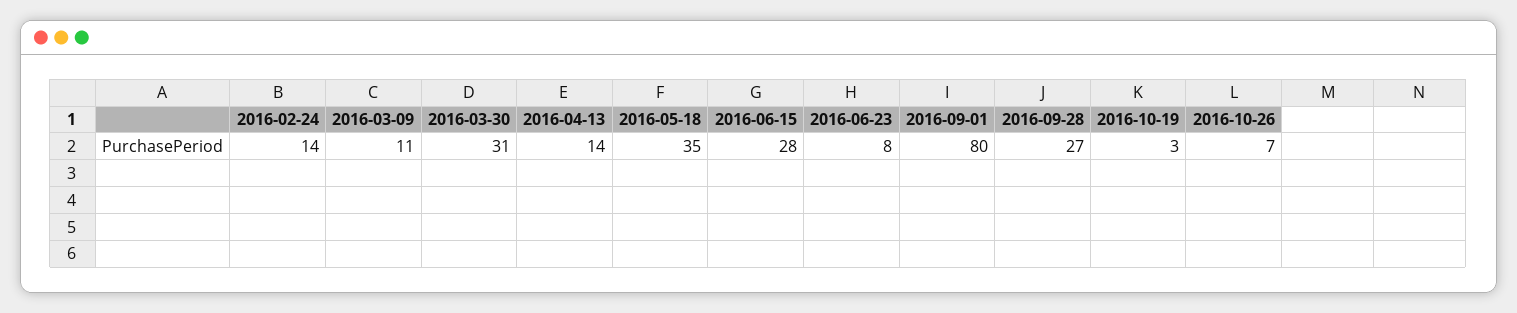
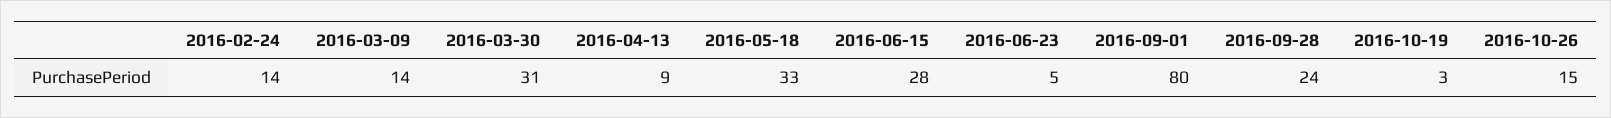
  {
    "2016-02-24": 14,
-   "2016-03-09": 11,
+   "2016-03-09": 14,
    "2016-03-30": 31,
-   "2016-04-13": 14,
+   "2016-04-13": 9,
-   "2016-05-18": 35,
+   "2016-05-18": 33,
    "2016-06-15": 28,
-   "2016-06-23": 8,
+   "2016-06-23": 5,
    "2016-09-01": 80,
-   "2016-09-28": 27,
+   "2016-09-28": 24,
    "2016-10-19": 3,
-   "2016-10-26": 7
+   "2016-10-26": 15
  }

